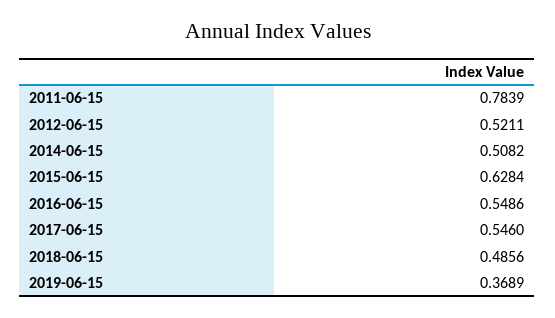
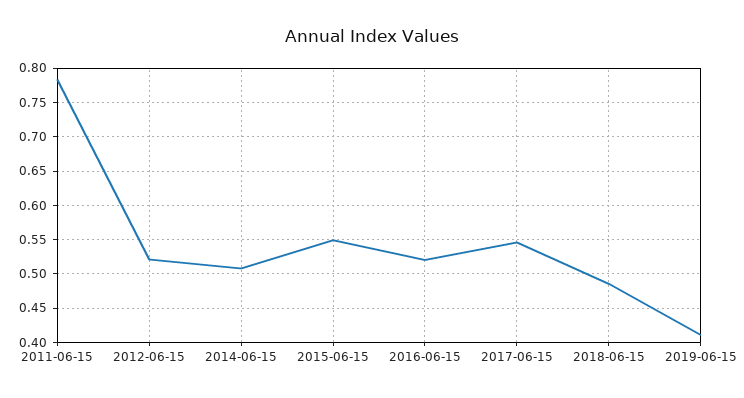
  {
    "2011-06-15": 0.7839,
    "2012-06-15": 0.5211,
    "2014-06-15": 0.5082,
-   "2015-06-15": 0.6284,
+   "2015-06-15": 0.55,
-   "2016-06-15": 0.5486,
+   "2016-06-15": 0.52,
    "2017-06-15": 0.546,
    "2018-06-15": 0.4856,
-   "2019-06-15": 0.3689
+   "2019-06-15": 0.41
  }

